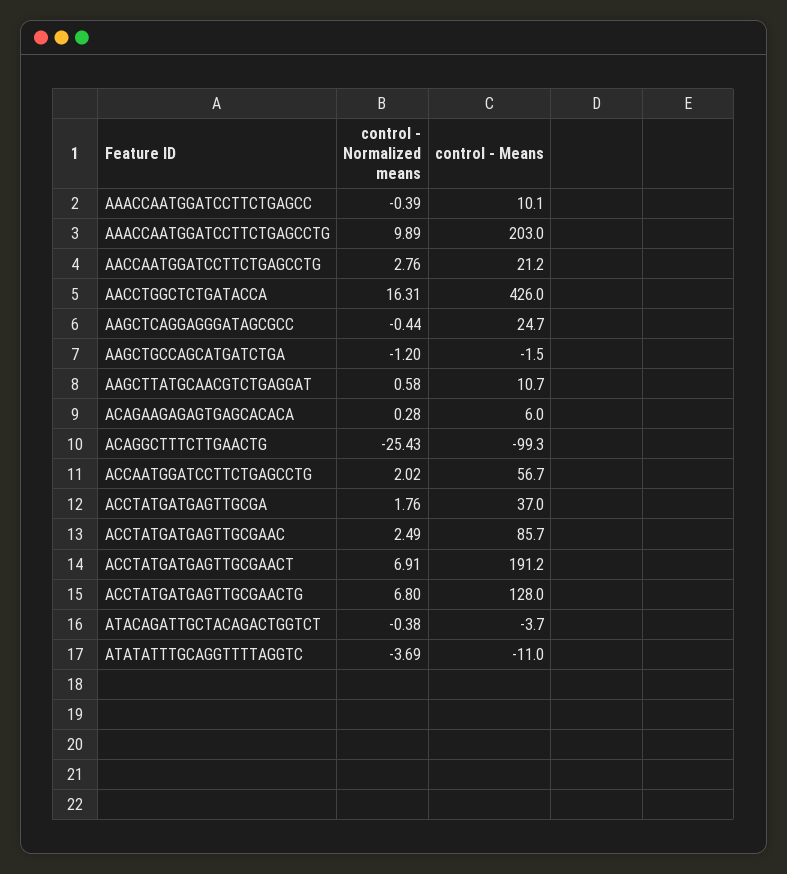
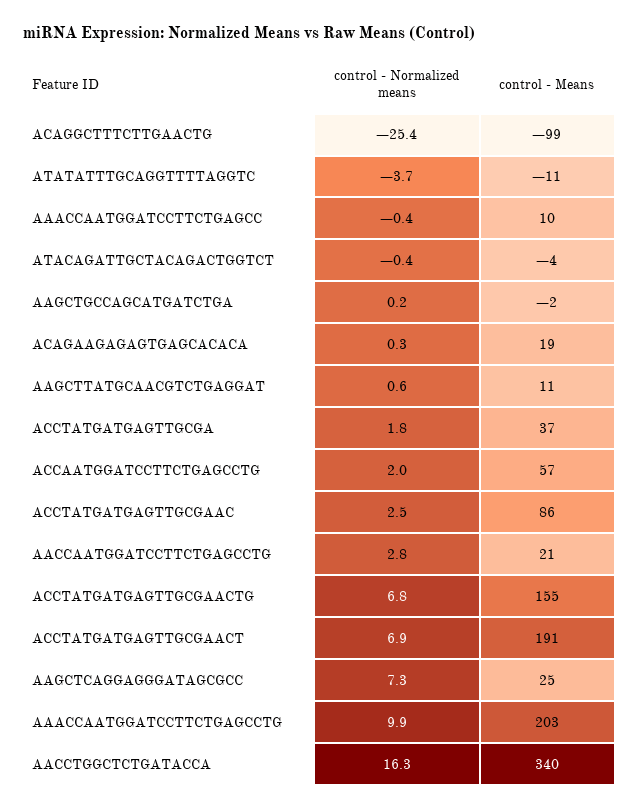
  {
    "control - Normalized means": {
      "AAACCAATGGATCCTTCTGAGCC": -0.39,
      "AAACCAATGGATCCTTCTGAGCCTG": 9.89,
      "AACCAATGGATCCTTCTGAGCCTG": 2.76,
      "AACCTGGCTCTGATACCA": 16.31,
-     "AAGCTCAGGAGGGATAGCGCC": -0.44,
+     "AAGCTCAGGAGGGATAGCGCC": 7.3,
-     "AAGCTGCCAGCATGATCTGA": -1.2,
+     "AAGCTGCCAGCATGATCTGA": 0.2,
      "AAGCTTATGCAACGTCTGAGGAT": 0.58,
      "ACAGAAGAGAGTGAGCACACA": 0.28,
      "ACAGGCTTTCTTGAACTG": -25.43,
      "ACCAATGGATCCTTCTGAGCCTG": 2.02,
      "ACCTATGATGAGTTGCGA": 1.76,
      "ACCTATGATGAGTTGCGAAC": 2.49,
      "ACCTATGATGAGTTGCGAACT": 6.91,
      "ACCTATGATGAGTTGCGAACTG": 6.8,
      "ATACAGATTGCTACAGACTGGTCT": -0.38,
      "ATATATTTGCAGGTTTTAGGTC": -3.69
    },
    "control - Means": {
      "AAACCAATGGATCCTTCTGAGCC": 10.1,
      "AAACCAATGGATCCTTCTGAGCCTG": 203,
      "AACCAATGGATCCTTCTGAGCCTG": 21.2,
-     "AACCTGGCTCTGATACCA": 426,
+     "AACCTGGCTCTGATACCA": 340,
      "AAGCTCAGGAGGGATAGCGCC": 24.7,
      "AAGCTGCCAGCATGATCTGA": -1.5,
      "AAGCTTATGCAACGTCTGAGGAT": 10.7,
-     "ACAGAAGAGAGTGAGCACACA": 6,
+     "ACAGAAGAGAGTGAGCACACA": 19,
      "ACAGGCTTTCTTGAACTG": -99.3,
      "ACCAATGGATCCTTCTGAGCCTG": 56.7,
      "ACCTATGATGAGTTGCGA": 37,
      "ACCTATGATGAGTTGCGAAC": 85.7,
      "ACCTATGATGAGTTGCGAACT": 191.2,
-     "ACCTATGATGAGTTGCGAACTG": 128,
+     "ACCTATGATGAGTTGCGAACTG": 155,
      "ATACAGATTGCTACAGACTGGTCT": -3.7,
      "ATATATTTGCAGGTTTTAGGTC": -11
    }
  }

